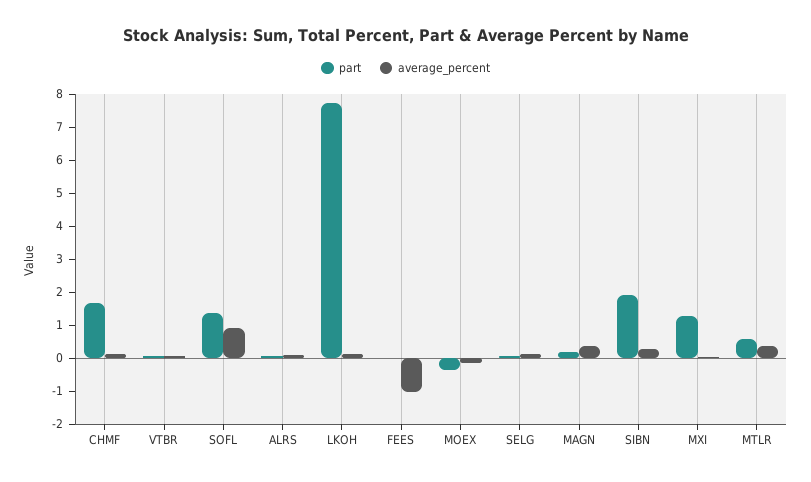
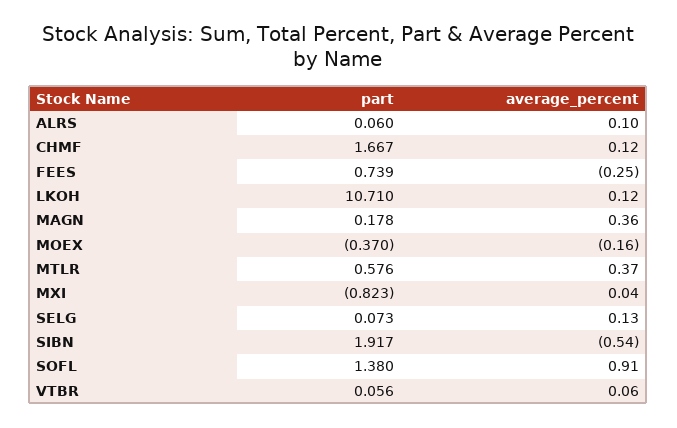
  {
    "part": {
      "CHMF": 1.667,
      "VTBR": 0.056,
      "SOFL": 1.38,
      "ALRS": 0.06,
-     "LKOH": 7.75,
+     "LKOH": 10.71,
-     "FEES": 0,
+     "FEES": 0.739,
      "MOEX": -0.37,
      "SELG": 0.073,
      "MAGN": 0.178,
      "SIBN": 1.917,
-     "MXI": 1.25,
+     "MXI": -0.823,
      "MTLR": 0.576
    },
    "average_percent": {
      "CHMF": 0.12,
      "VTBR": 0.06,
      "SOFL": 0.91,
      "ALRS": 0.1,
      "LKOH": 0.12,
-     "FEES": -1,
+     "FEES": -0.25,
      "MOEX": -0.16,
      "SELG": 0.13,
      "MAGN": 0.36,
-     "SIBN": 0.25,
+     "SIBN": -0.54,
      "MXI": 0.04,
      "MTLR": 0.37
    }
  }

